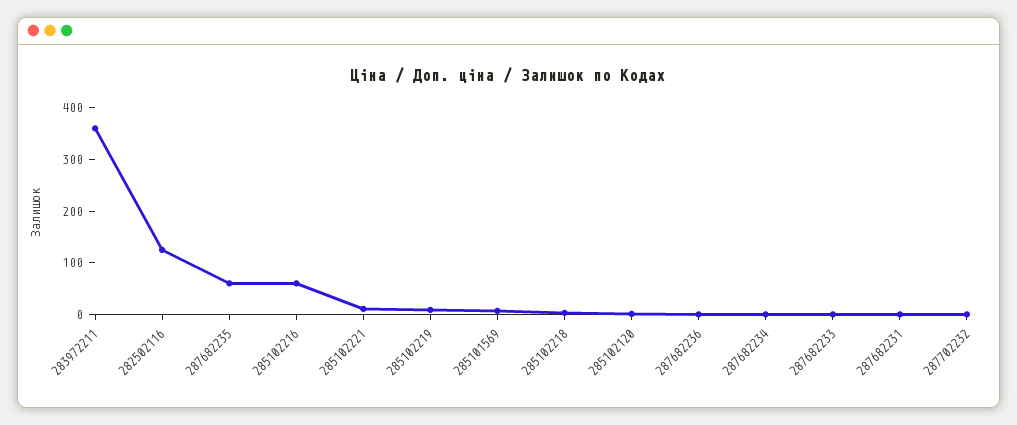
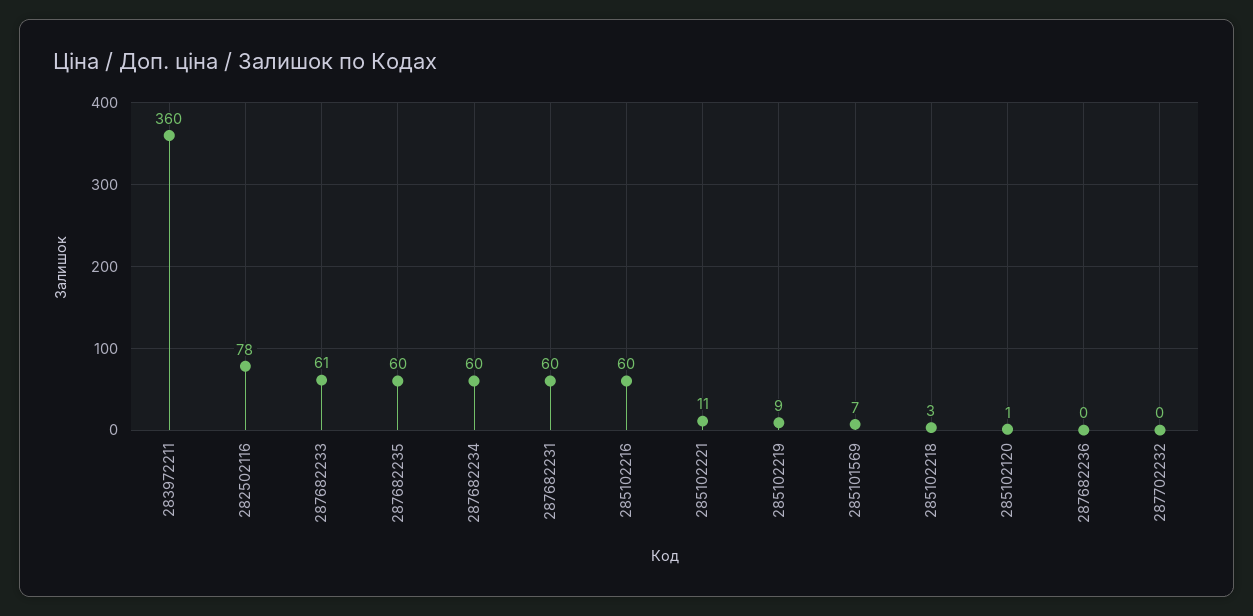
  {
    "283972211": 360,
-   "282502116": 120,
+   "282502116": 78,
    "287682235": 60,
    "285102216": 60,
    "285102221": 11,
    "285102219": 9,
    "285101569": 7,
    "285102218": 3,
    "285102120": 1,
    "287682236": 0,
-   "287682234": 0,
+   "287682234": 60,
-   "287682233": 0,
+   "287682233": 61,
-   "287682231": 0,
+   "287682231": 60,
    "287702232": 0
  }

